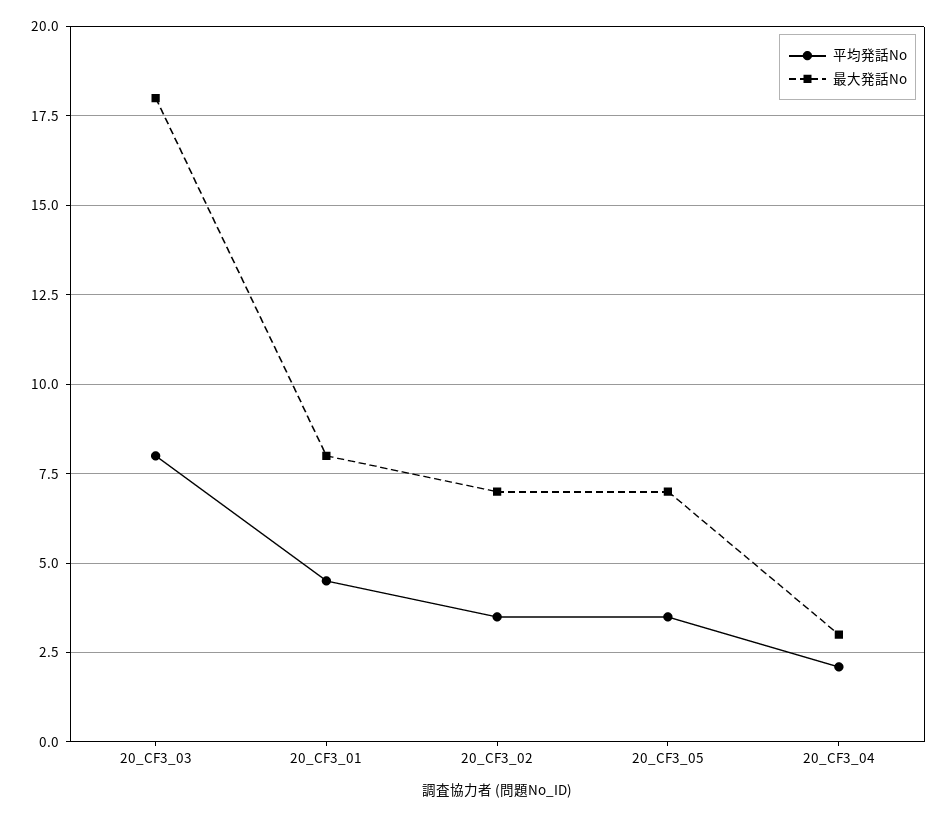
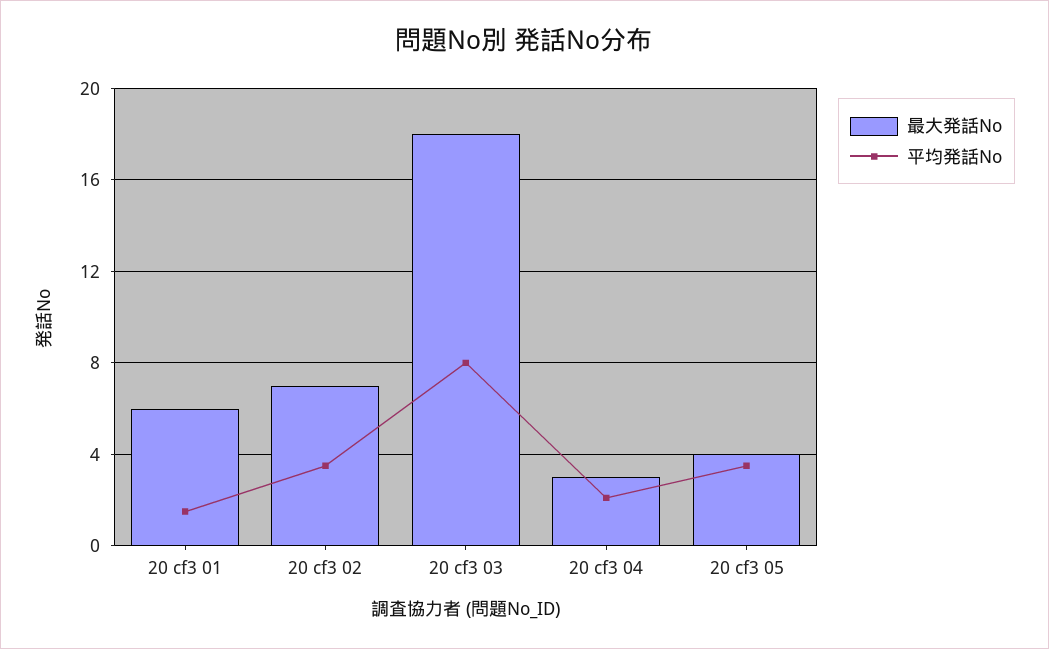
  {
    "平均発話No": {
      "20_CF3_03": 8,
-     "20_CF3_01": 4.5,
+     "20_CF3_01": 1.5,
      "20_CF3_02": 3.5,
      "20_CF3_05": 3.5,
      "20_CF3_04": 2
    },
    "最大発話No": {
      "20_CF3_03": 18,
-     "20_CF3_01": 8,
+     "20_CF3_01": 6,
      "20_CF3_02": 7,
-     "20_CF3_05": 7,
+     "20_CF3_05": 4,
      "20_CF3_04": 3
    }
  }

